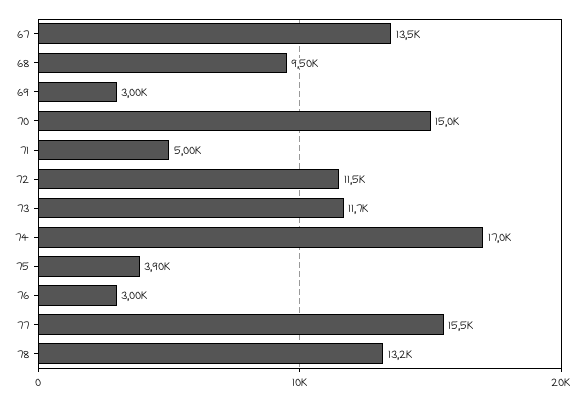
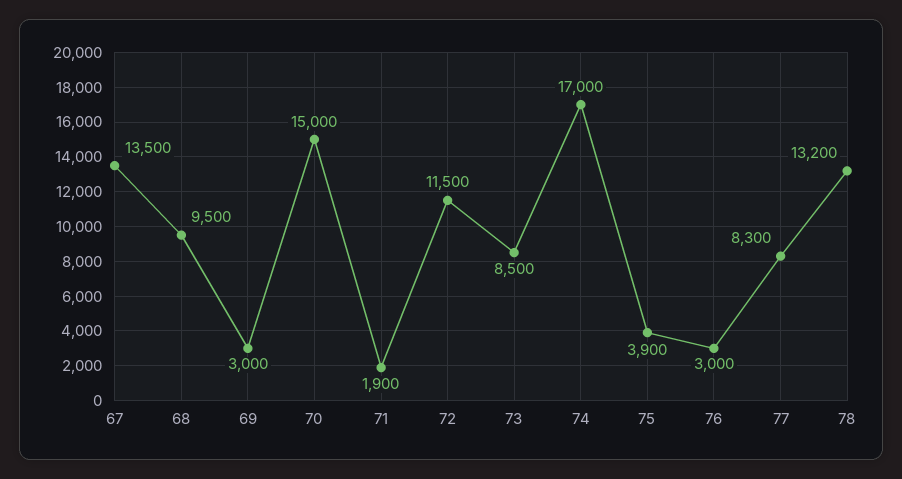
  {
    "67": 13500,
    "68": 9500,
    "69": 3000,
    "70": 15000,
-   "71": 5000,
+   "71": 1900,
    "72": 11500,
-   "73": 11700,
+   "73": 8500,
    "74": 17000,
    "75": 3900,
    "76": 3000,
-   "77": 15500,
+   "77": 8300,
    "78": 13200
  }

